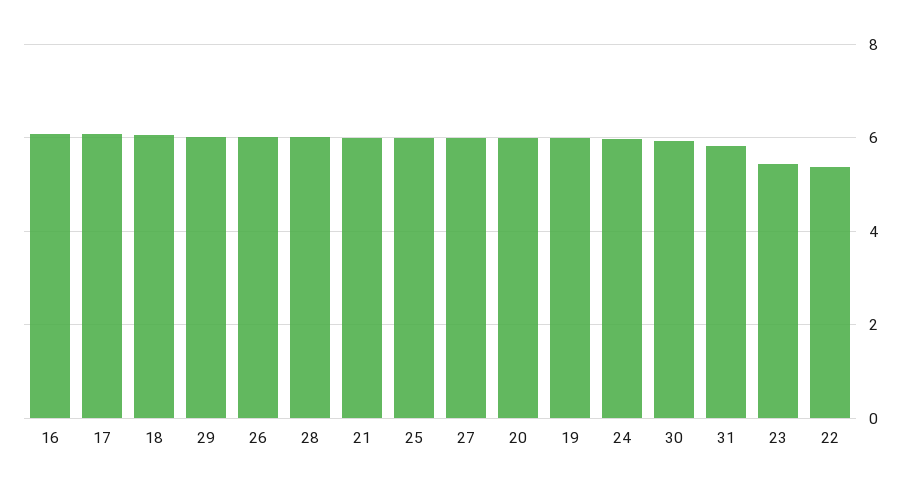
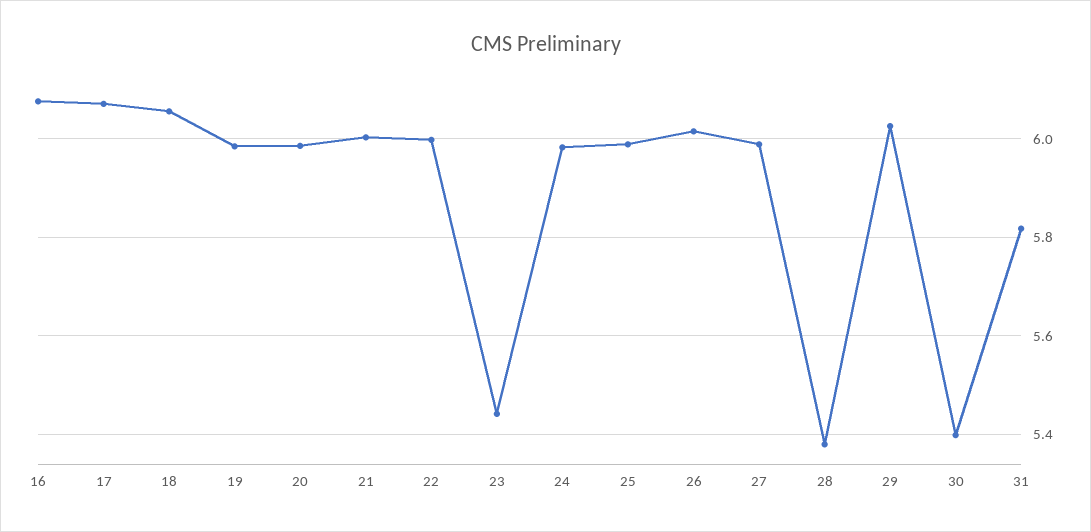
  {
    "16": 6.08,
    "17": 6.08,
    "18": 6.06,
    "29": 6.02,
    "26": 6.02,
-   "28": 6,
+   "28": 5.38,
    "21": 6,
    "25": 5.98,
    "27": 5.98,
    "20": 5.98,
    "19": 5.98,
    "24": 5.98,
-   "30": 6,
+   "30": 5.4,
    "31": 5.82,
    "23": 5.44,
-   "22": 5.4
+   "22": 6
  }

